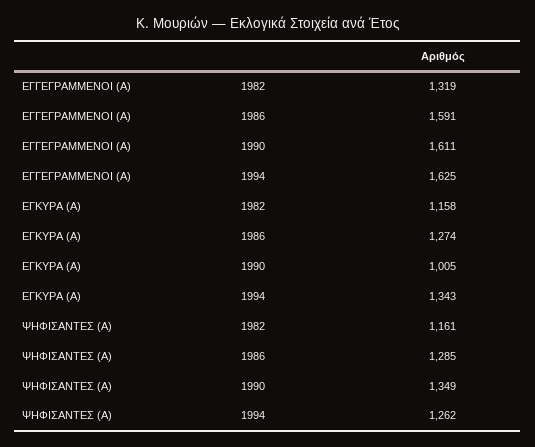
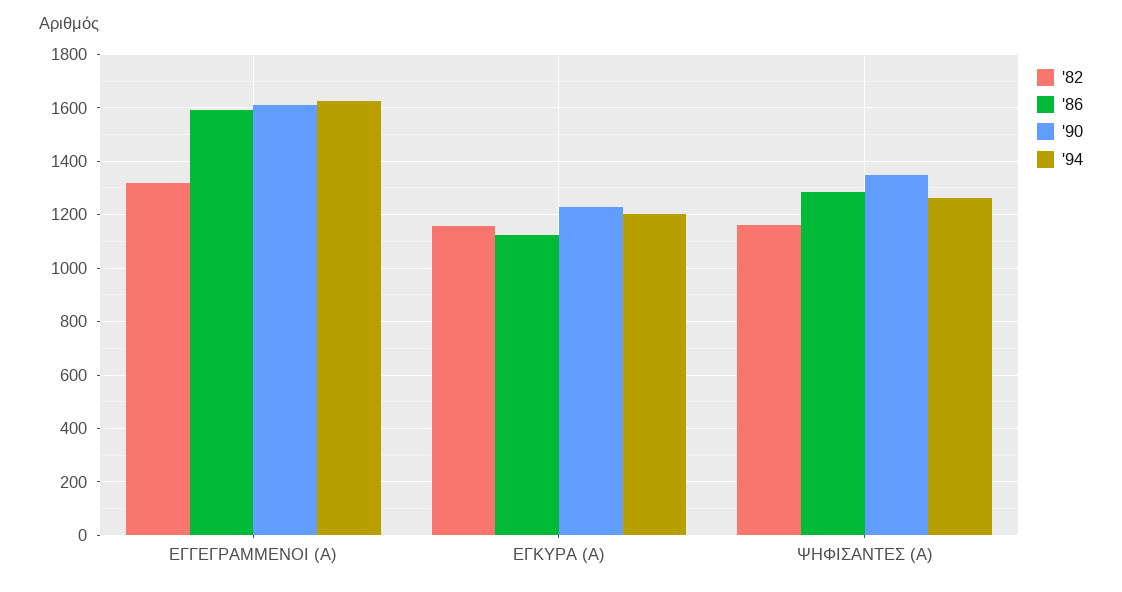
  {
    "1982": {
      "ΕΓΓΕΓΡΑΜΜΕΝΟΙ (Α)": 1319,
      "ΕΓΚΥΡΑ (Α)": 1158,
      "ΨΗΦΙΣΑΝΤΕΣ (Α)": 1161
    },
    "1986": {
      "ΕΓΓΕΓΡΑΜΜΕΝΟΙ (Α)": 1591,
-     "ΕΓΚΥΡΑ (Α)": 1274,
+     "ΕΓΚΥΡΑ (Α)": 1125,
      "ΨΗΦΙΣΑΝΤΕΣ (Α)": 1285
    },
    "1990": {
      "ΕΓΓΕΓΡΑΜΜΕΝΟΙ (Α)": 1611,
-     "ΕΓΚΥΡΑ (Α)": 1005,
+     "ΕΓΚΥΡΑ (Α)": 1225,
      "ΨΗΦΙΣΑΝΤΕΣ (Α)": 1349
    },
    "1994": {
      "ΕΓΓΕΓΡΑΜΜΕΝΟΙ (Α)": 1625,
-     "ΕΓΚΥΡΑ (Α)": 1343,
+     "ΕΓΚΥΡΑ (Α)": 1200,
      "ΨΗΦΙΣΑΝΤΕΣ (Α)": 1262
    }
  }

